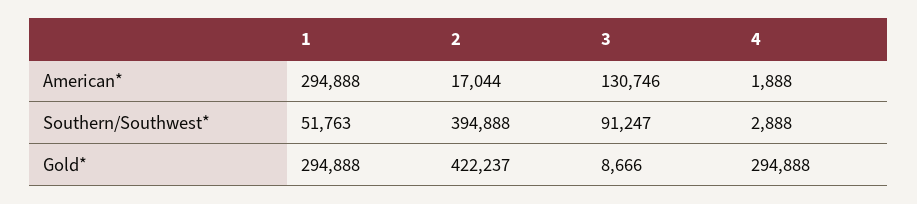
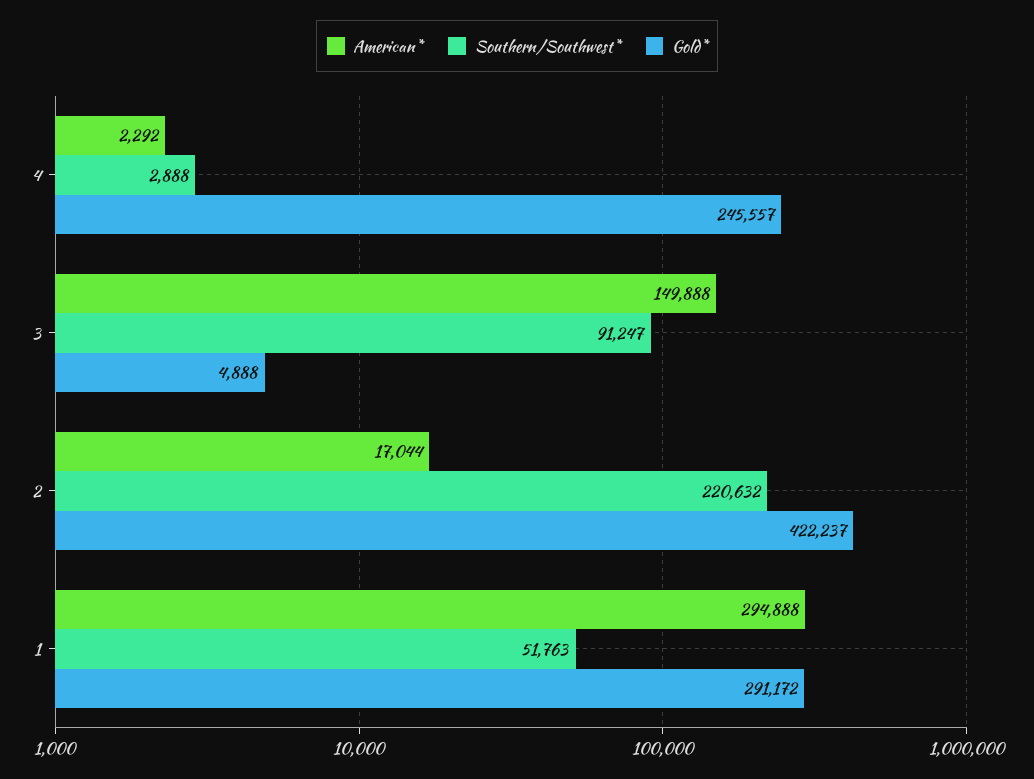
  {
    "American*": {
      "1": 294888,
      "2": 17044,
-     "3": 130746,
+     "3": 149888,
-     "4": 1888
+     "4": 2292
    },
    "Southern/Southwest*": {
      "1": 51763,
-     "2": 394888,
+     "2": 220632,
      "3": 91247,
      "4": 2888
    },
    "Gold*": {
-     "1": 294888,
+     "1": 291172,
      "2": 422237,
-     "3": 8666,
+     "3": 4888,
-     "4": 294888
+     "4": 245557
    }
  }

